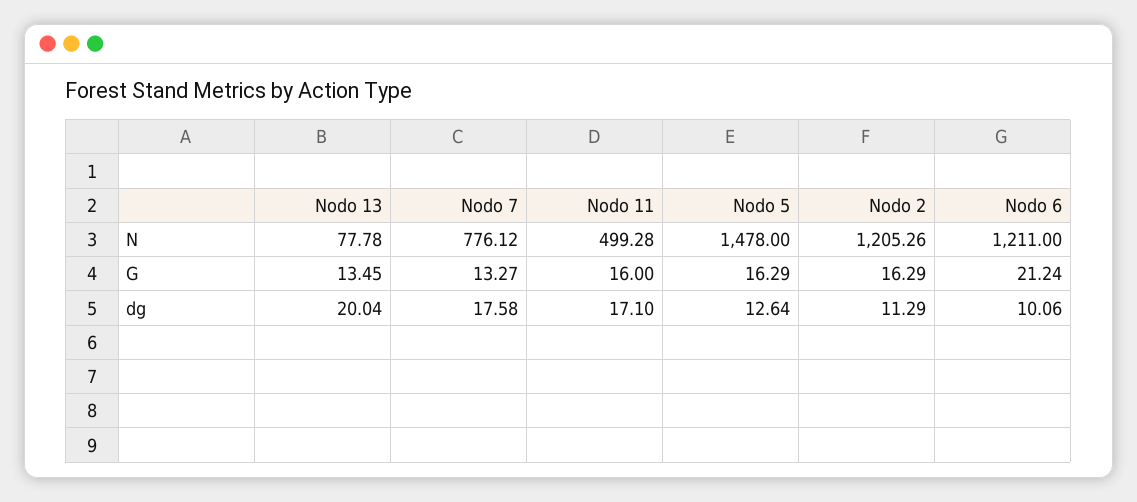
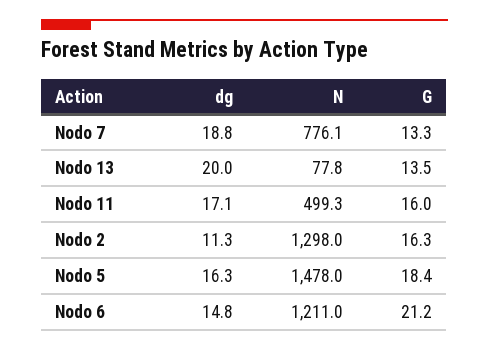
  {
    "Nodo 13": {
      "N": 77.78,
      "G": 13.45,
      "dg": 20.04
    },
    "Nodo 7": {
      "N": 776.12,
      "G": 13.27,
-     "dg": 17.58
+     "dg": 18.8
    },
    "Nodo 11": {
      "N": 499.28,
      "G": 16,
      "dg": 17.1
    },
    "Nodo 5": {
      "N": 1478,
-     "G": 16.29,
+     "G": 18.4,
-     "dg": 12.64
+     "dg": 16.3
    },
    "Nodo 2": {
-     "N": 1205.26,
+     "N": 1298,
      "G": 16.29,
      "dg": 11.29
    },
    "Nodo 6": {
      "N": 1211,
      "G": 21.24,
-     "dg": 10.06
+     "dg": 14.8
    }
  }

